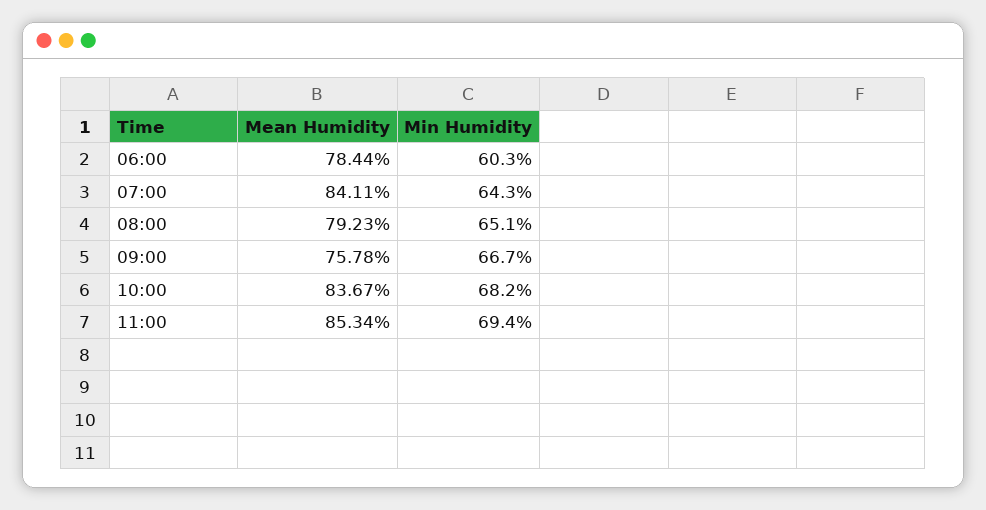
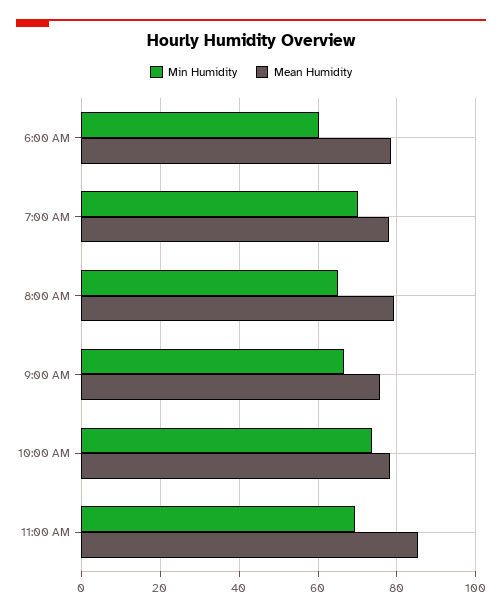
  {
    "Mean Humidity": {
      "06:00": 78.44,
-     "07:00": 84.11,
+     "07:00": 78,
      "08:00": 79.23,
      "09:00": 75.78,
-     "10:00": 83.67,
+     "10:00": 78,
      "11:00": 85.34
    },
    "Min Humidity": {
      "06:00": 60.3,
-     "07:00": 64.3,
+     "07:00": 70,
      "08:00": 65.1,
      "09:00": 66.7,
-     "10:00": 68.2,
+     "10:00": 74,
      "11:00": 69.4
    }
  }

